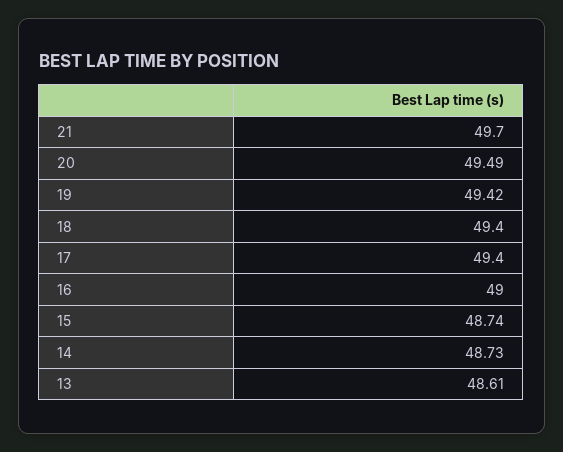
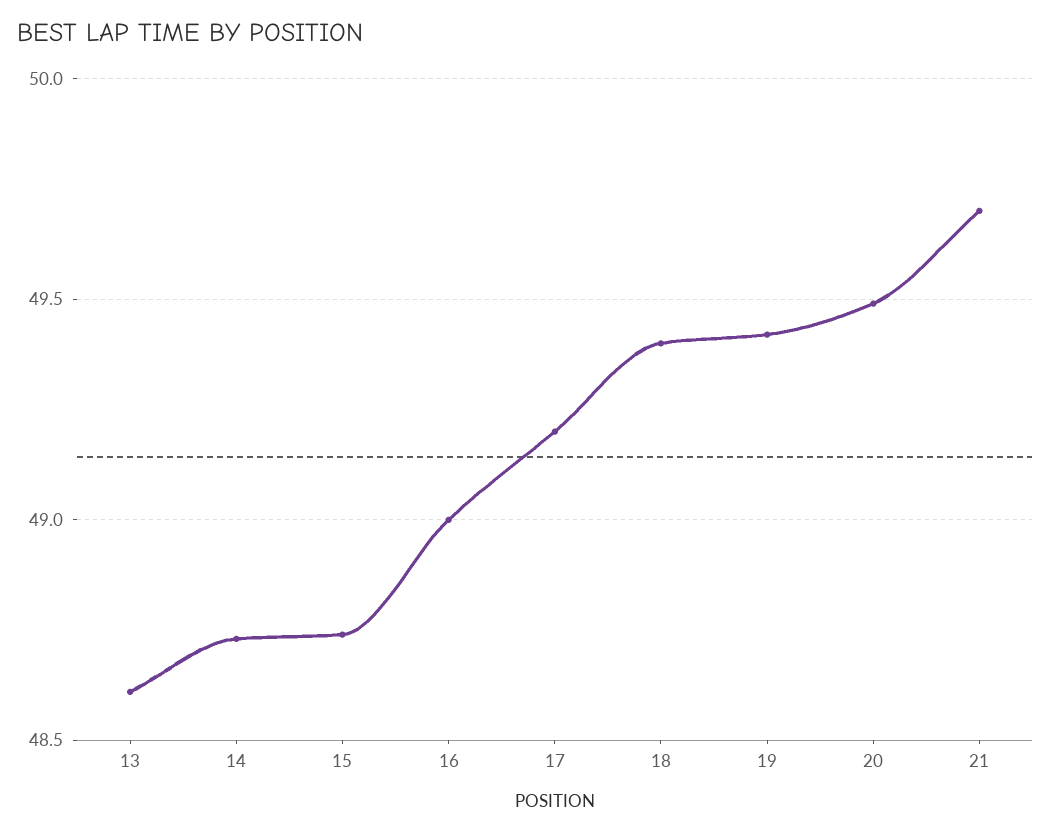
  {
    "21": 49.7,
    "20": 49.49,
    "19": 49.42,
    "18": 49.4,
-   "17": 49.4,
+   "17": 49.2,
    "16": 49,
    "15": 48.74,
    "14": 48.73,
    "13": 48.61
  }

